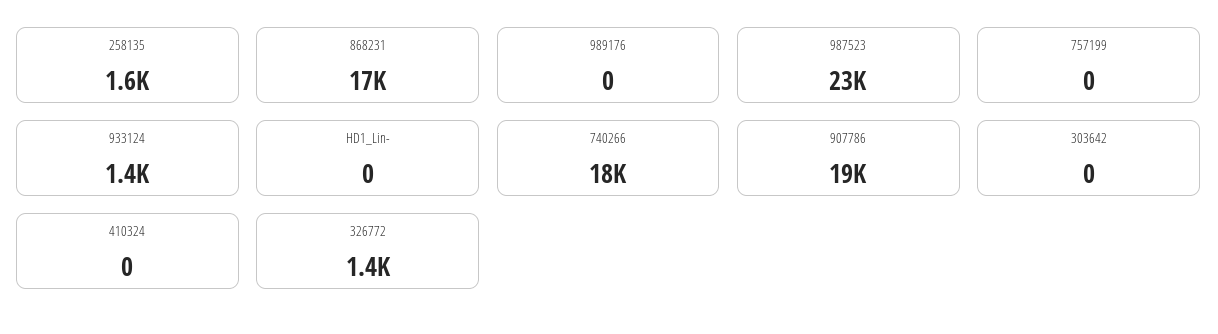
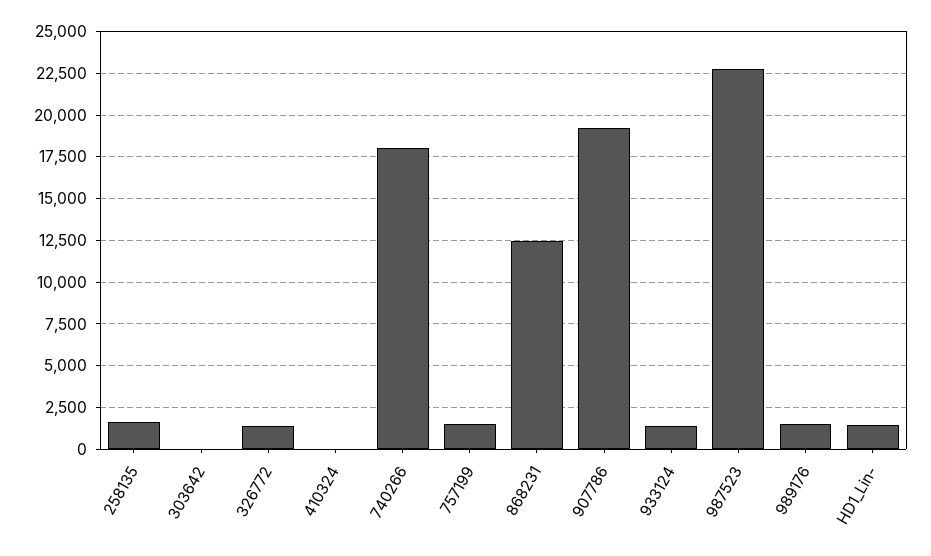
  {
    "258135": 1600,
-   "868231": 17000,
+   "868231": 12500,
-   "989176": 0,
+   "989176": 1500,
    "987523": 23000,
-   "757199": 0,
+   "757199": 1500,
    "933124": 1400,
-   "HD1_Lin-": 0,
+   "HD1_Lin-": 1500,
    "740266": 18000,
    "907786": 19000,
    "303642": 0,
    "410324": 0,
    "326772": 1400
  }

